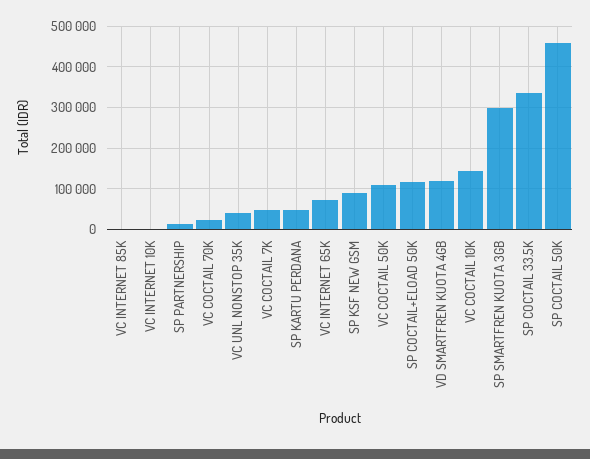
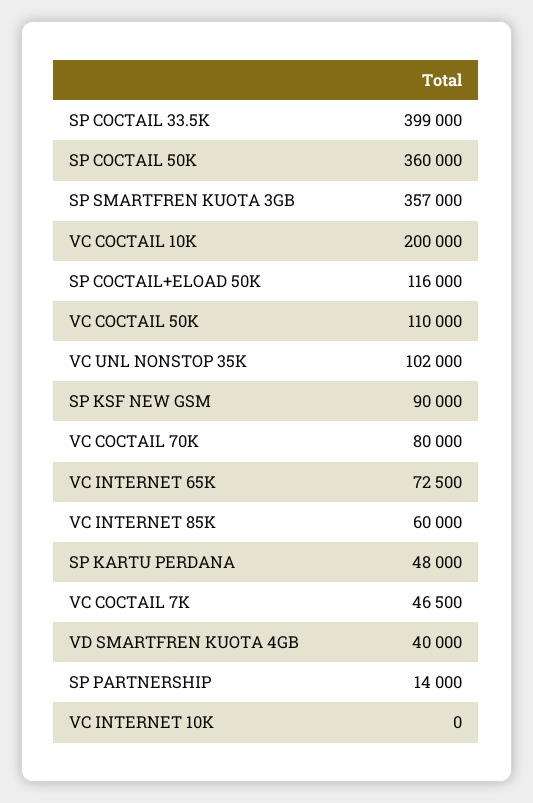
  {
-   "VC INTERNET 85K": 0,
+   "VC INTERNET 85K": 60000,
    "VC INTERNET 10K": 0,
    "SP PARTNERSHIP": 14000,
-   "VC COCTAIL 70K": 20000,
+   "VC COCTAIL 70K": 80000,
-   "VC UNL NONSTOP 35K": 40000,
+   "VC UNL NONSTOP 35K": 102000,
    "VC COCTAIL 7K": 46500,
    "SP KARTU PERDANA": 48000,
    "VC INTERNET 65K": 72500,
    "SP KSF NEW GSM": 90000,
    "VC COCTAIL 50K": 110000,
    "SP COCTAIL+ELOAD 50K": 116000,
-   "VD SMARTFREN KUOTA 4GB": 120000,
+   "VD SMARTFREN KUOTA 4GB": 40000,
-   "VC COCTAIL 10K": 140000,
+   "VC COCTAIL 10K": 200000,
-   "SP SMARTFREN KUOTA 3GB": 300000,
+   "SP SMARTFREN KUOTA 3GB": 357000,
-   "SP COCTAIL 33.5K": 340000,
+   "SP COCTAIL 33.5K": 399000,
-   "SP COCTAIL 50K": 460000
+   "SP COCTAIL 50K": 360000
  }

